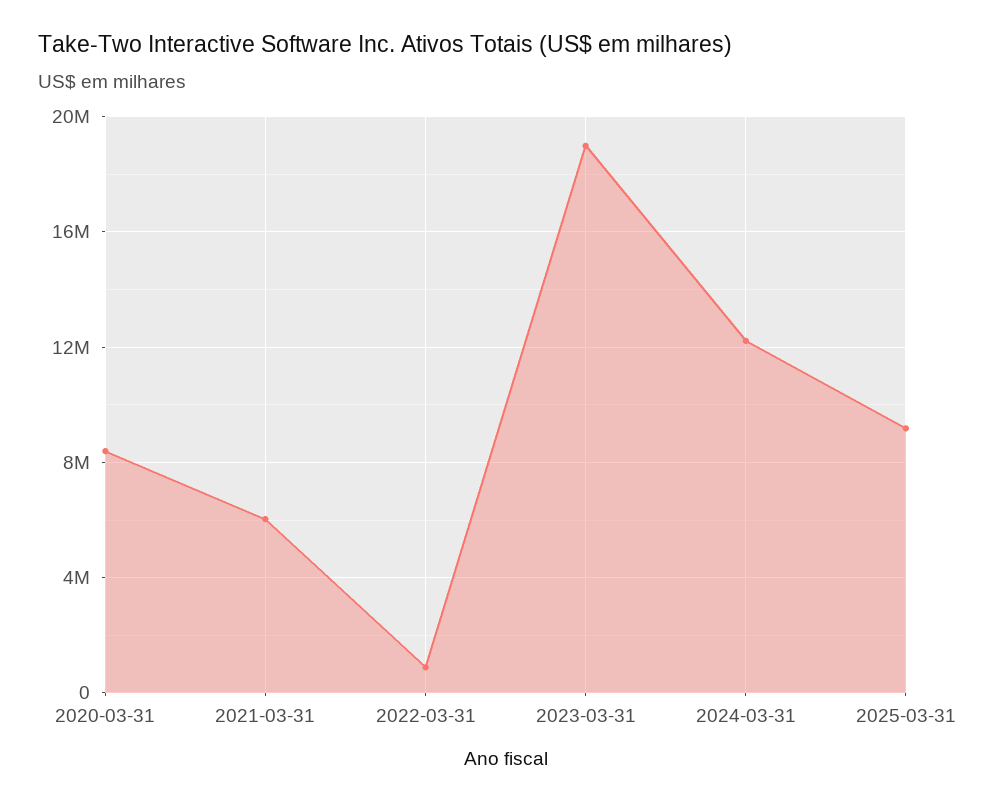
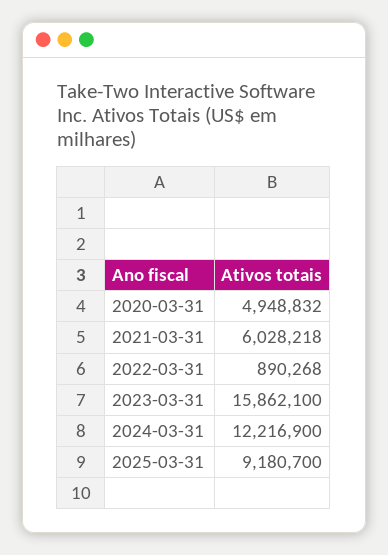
  {
-   "2020-03-31": 8500000,
+   "2020-03-31": 4948832,
    "2021-03-31": 6028218,
    "2022-03-31": 890268,
-   "2023-03-31": 19000000,
+   "2023-03-31": 15862100,
    "2024-03-31": 12216900,
    "2025-03-31": 9180700
  }

